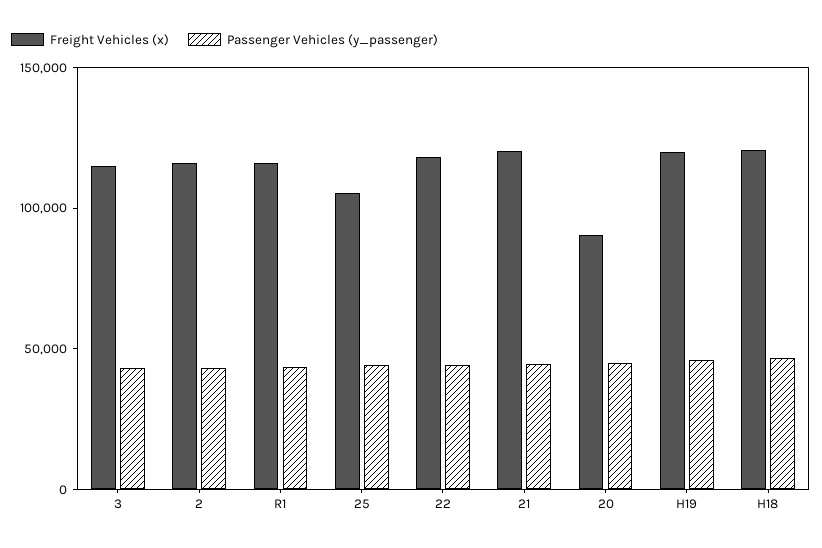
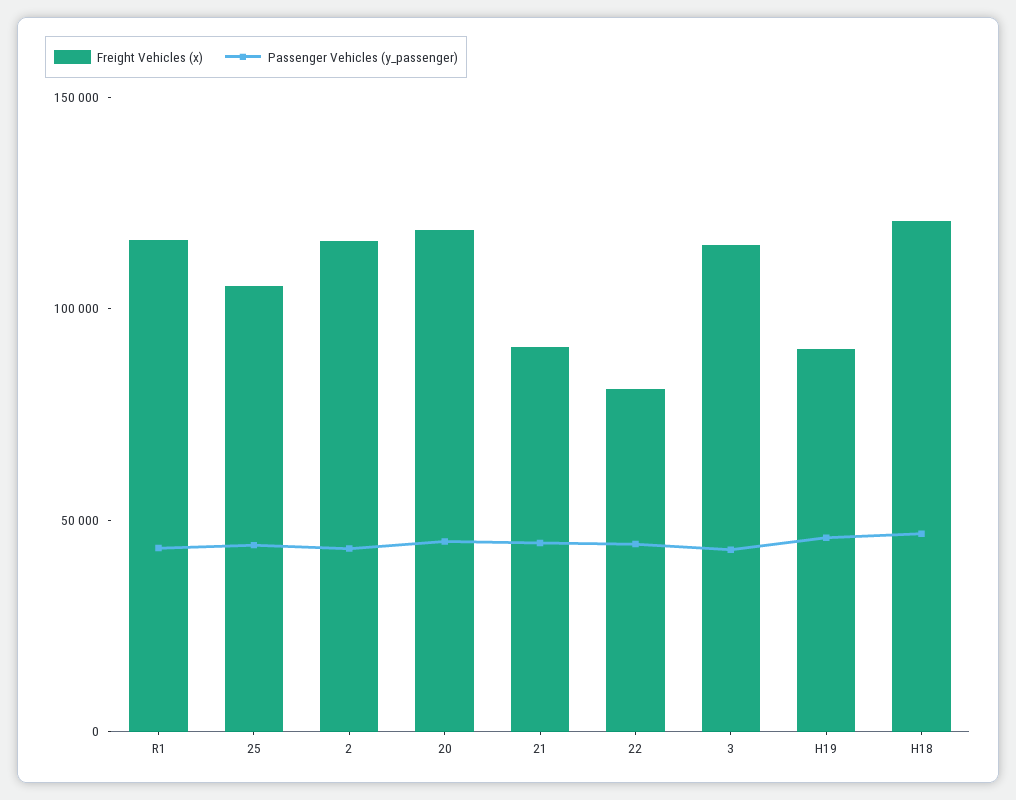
  {
    "Freight Vehicles (x)": {
      "3": 120000,
      "2": 120000,
      "R1": 120000,
      "25": 110000,
-     "22": 120000,
+     "22": 80000,
-     "21": 120000,
+     "21": 90000,
-     "20": 90000,
+     "20": 120000,
-     "H19": 120000,
+     "H19": 90000,
      "H18": 120000
    },
    "Passenger Vehicles (y_passenger)": {
      "3": 40000,
      "2": 40000,
      "R1": 40000,
      "25": 40000,
      "22": 40000,
      "21": 40000,
      "20": 40000,
      "H19": 50000,
      "H18": 50000
    }
  }

